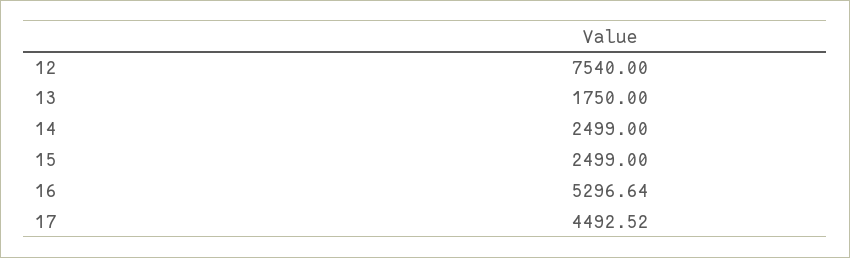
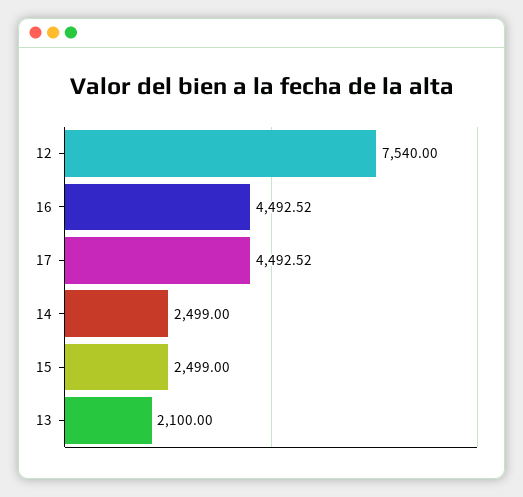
  {
    "12": 7540,
-   "13": 1750,
+   "13": 2100,
    "14": 2499,
    "15": 2499,
-   "16": 5296.64,
+   "16": 4492.52,
    "17": 4492.52
  }

